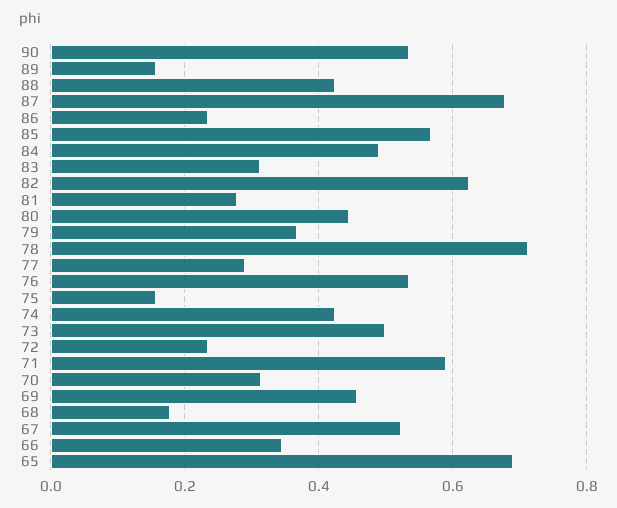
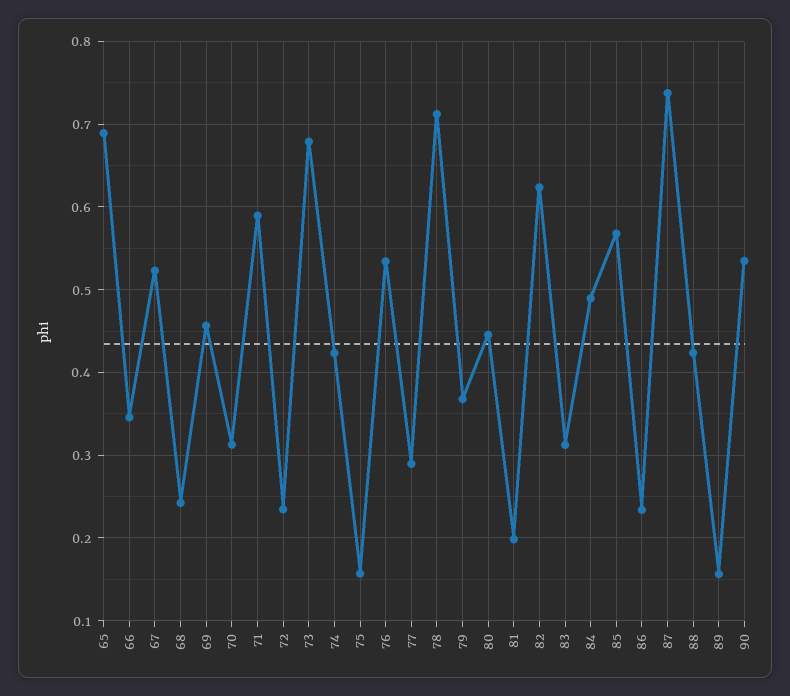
  {
    "90": 0.53,
    "89": 0.16,
    "88": 0.42,
-   "87": 0.68,
+   "87": 0.74,
    "86": 0.23,
    "85": 0.57,
    "84": 0.49,
    "83": 0.31,
    "82": 0.62,
-   "81": 0.28,
+   "81": 0.2,
    "80": 0.45,
    "79": 0.37,
    "78": 0.71,
    "77": 0.29,
    "76": 0.53,
    "75": 0.16,
    "74": 0.42,
-   "73": 0.5,
+   "73": 0.68,
    "72": 0.23,
    "71": 0.59,
    "70": 0.31,
    "69": 0.46,
-   "68": 0.18,
+   "68": 0.24,
    "67": 0.52,
    "66": 0.35,
    "65": 0.69
  }

